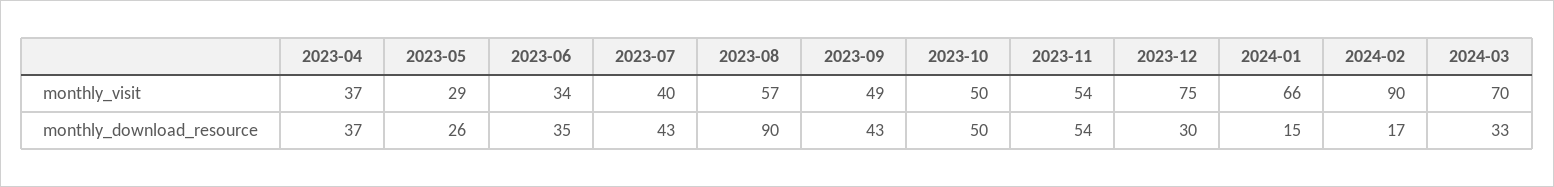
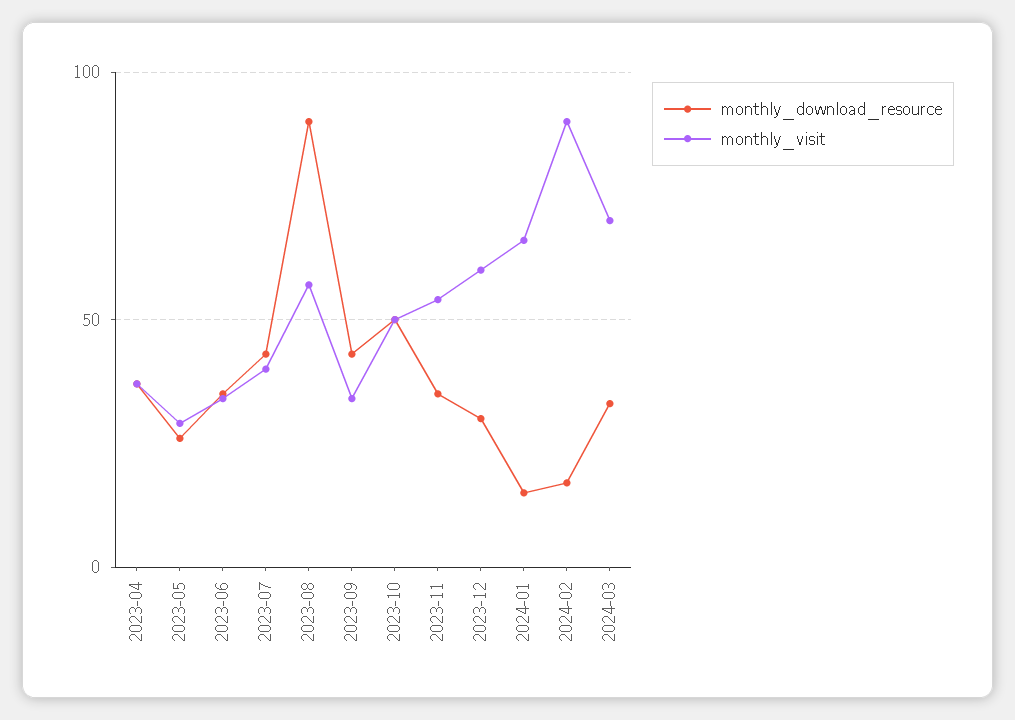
  {
    "monthly_visit": {
      "2023-04": 37,
      "2023-05": 29,
      "2023-06": 34,
      "2023-07": 40,
      "2023-08": 57,
-     "2023-09": 49,
+     "2023-09": 35,
      "2023-10": 50,
      "2023-11": 54,
-     "2023-12": 75,
+     "2023-12": 60,
      "2024-01": 66,
      "2024-02": 90,
      "2024-03": 70
    },
    "monthly_download_resource": {
      "2023-04": 37,
      "2023-05": 26,
      "2023-06": 35,
      "2023-07": 43,
      "2023-08": 90,
      "2023-09": 43,
      "2023-10": 50,
-     "2023-11": 54,
+     "2023-11": 35,
      "2023-12": 30,
      "2024-01": 15,
      "2024-02": 17,
      "2024-03": 33
    }
  }

